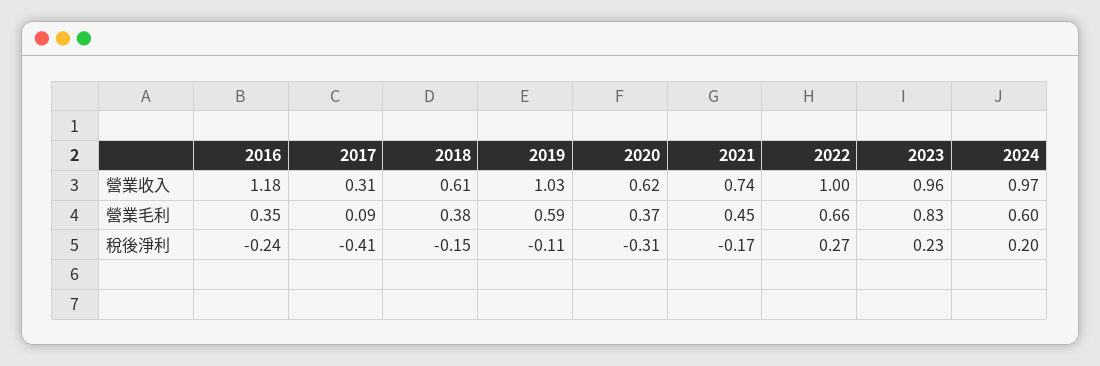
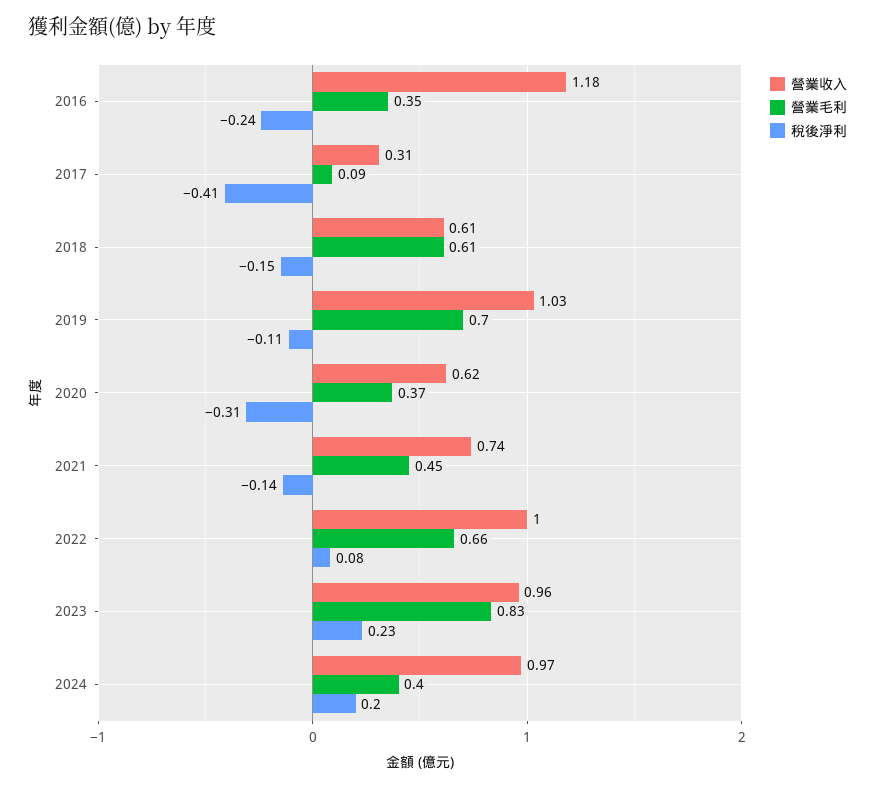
  {
    "營業收入": {
      "2016": 1.18,
      "2017": 0.31,
      "2018": 0.61,
      "2019": 1.03,
      "2020": 0.62,
      "2021": 0.74,
      "2022": 1,
      "2023": 0.96,
      "2024": 0.97
    },
    "營業毛利": {
      "2016": 0.35,
      "2017": 0.09,
-     "2018": 0.38,
+     "2018": 0.61,
-     "2019": 0.59,
+     "2019": 0.7,
      "2020": 0.37,
      "2021": 0.45,
      "2022": 0.66,
      "2023": 0.83,
-     "2024": 0.6
+     "2024": 0.4
    },
    "稅後淨利": {
      "2016": -0.24,
      "2017": -0.41,
      "2018": -0.15,
      "2019": -0.11,
      "2020": -0.31,
-     "2021": -0.17,
+     "2021": -0.14,
-     "2022": 0.27,
+     "2022": 0.08,
      "2023": 0.23,
      "2024": 0.2
    }
  }

